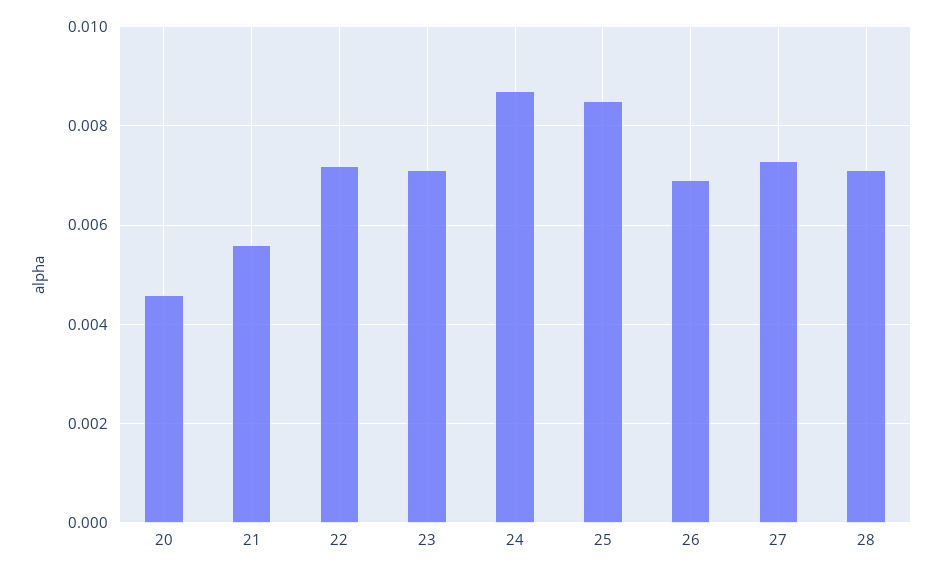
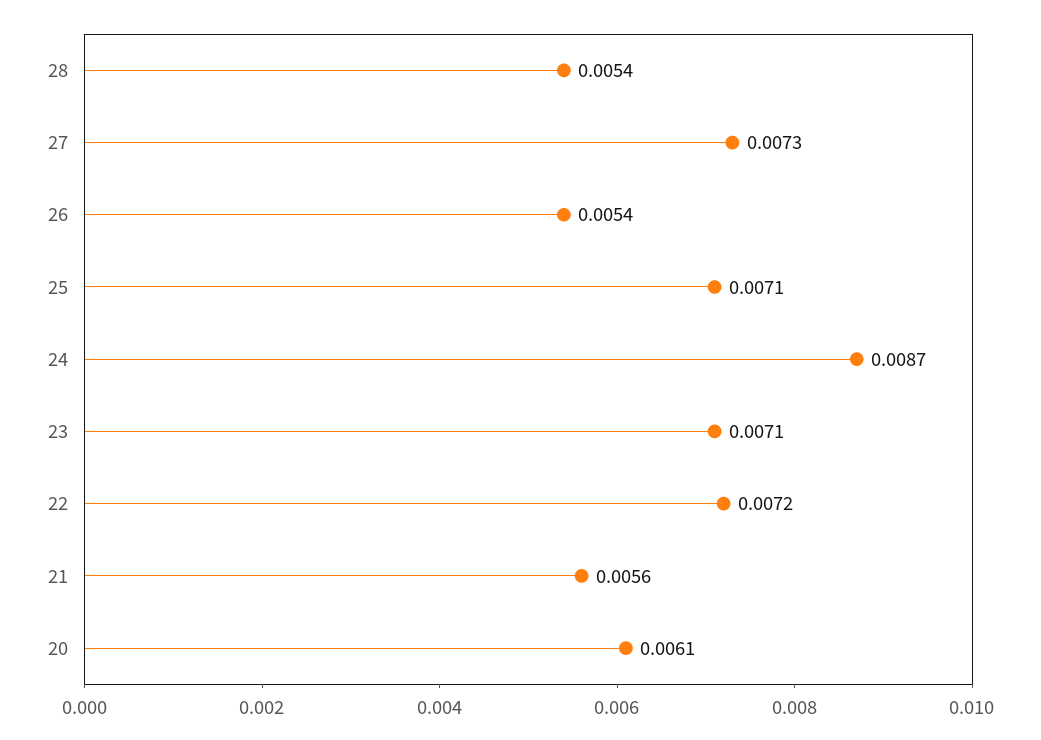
  {
-   "20": 0.0045,
+   "20": 0.0061,
    "21": 0.0056,
    "22": 0.0072,
    "23": 0.0071,
    "24": 0.0087,
-   "25": 0.0085,
+   "25": 0.0071,
-   "26": 0.007,
+   "26": 0.0054,
    "27": 0.0073,
-   "28": 0.007
+   "28": 0.0054
  }

